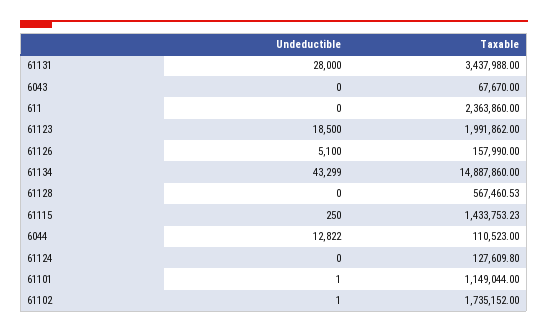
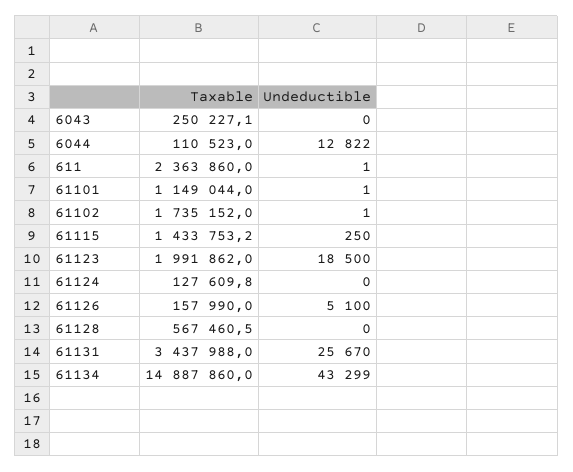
  {
    "Undeductible": {
-     "61131": 28000,
+     "61131": 25670,
      "6043": 0,
-     "611": 0,
+     "611": 1,
      "61123": 18500,
      "61126": 5100,
      "61134": 43299,
      "61128": 0,
      "61115": 250,
      "6044": 12822,
      "61124": 0,
      "61101": 1,
      "61102": 1
    },
    "Taxable": {
      "61131": 3437988,
-     "6043": 67670,
+     "6043": 250227.1,
      "611": 2363860,
      "61123": 1991862,
      "61126": 157990,
      "61134": 14887860,
      "61128": 567460.53,
      "61115": 1433753.23,
      "6044": 110523,
      "61124": 127609.8,
      "61101": 1149044,
      "61102": 1735152
    }
  }

